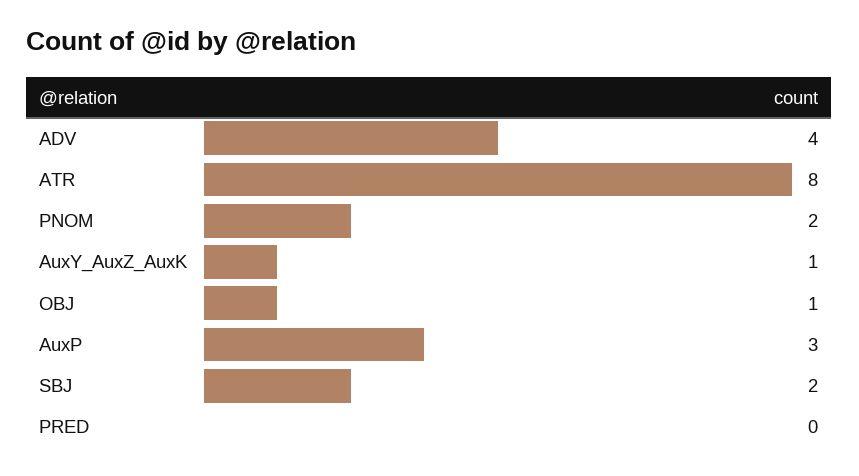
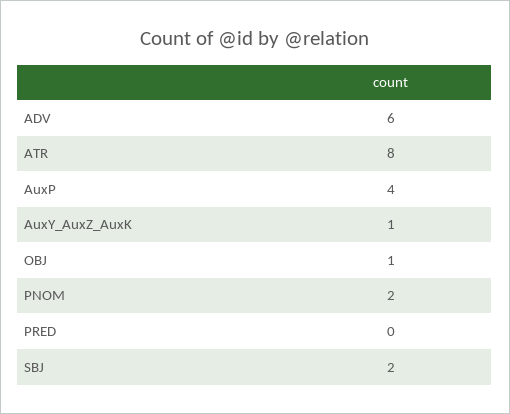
  {
-   "ADV": 4,
+   "ADV": 6,
    "ATR": 8,
    "PNOM": 2,
    "AuxY_AuxZ_AuxK": 1,
    "OBJ": 1,
-   "AuxP": 3,
+   "AuxP": 4,
    "SBJ": 2,
    "PRED": 0
  }

